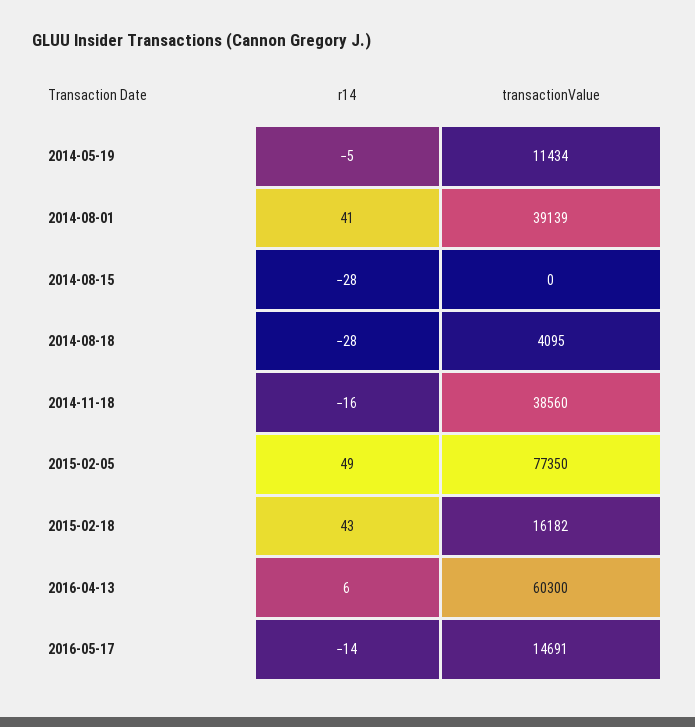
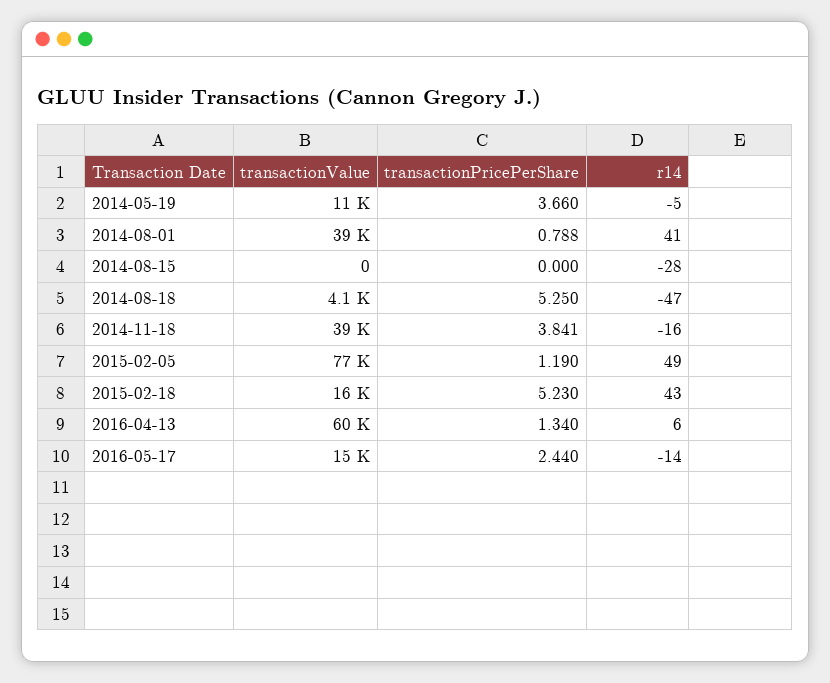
  {
    "r14": {
      "2014-05-19": -5,
      "2014-08-01": 41,
      "2014-08-15": -28,
-     "2014-08-18": -28,
+     "2014-08-18": -47,
      "2014-11-18": -16,
      "2015-02-05": 49,
      "2015-02-18": 43,
      "2016-04-13": 6,
      "2016-05-17": -14
    },
    "transactionValue": {
      "2014-05-19": 11434,
      "2014-08-01": 39139,
      "2014-08-15": 0,
      "2014-08-18": 4095,
      "2014-11-18": 38560,
      "2015-02-05": 77350,
      "2015-02-18": 16182,
      "2016-04-13": 60300,
      "2016-05-17": 14691
-   }
+   },
+   "transactionPricePerShare": {
+     "2014-05-19": 3.66,
+     "2014-08-01": 0.788,
+     "2014-08-15": 0,
+     "2014-08-18": 5.25,
+     "2014-11-18": 3.841,
+     "2015-02-05": 1.19,
+     "2015-02-18": 5.23,
+     "2016-04-13": 1.34,
+     "2016-05-17": 2.44
+   }
  }

